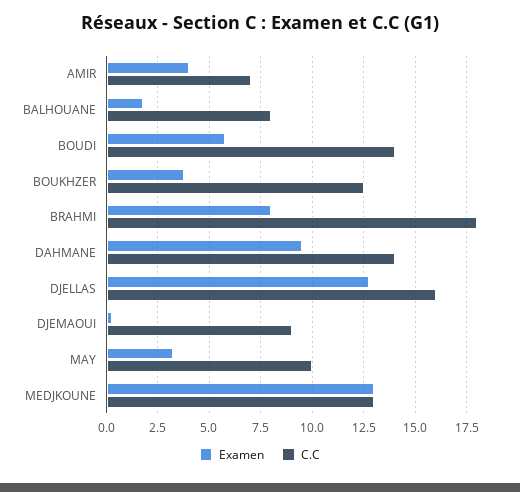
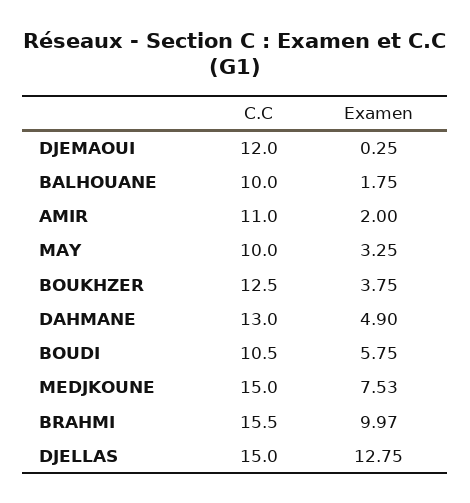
  {
    "Examen": {
-     "AMIR": 4,
+     "AMIR": 2,
      "BALHOUANE": 1.75,
      "BOUDI": 5.75,
      "BOUKHZER": 3.75,
-     "BRAHMI": 8,
+     "BRAHMI": 9.97,
-     "DAHMANE": 9.5,
+     "DAHMANE": 4.9,
      "DJELLAS": 12.75,
      "DJEMAOUI": 0.25,
      "MAY": 3.25,
-     "MEDJKOUNE": 13
+     "MEDJKOUNE": 7.53
    },
    "C.C": {
-     "AMIR": 7,
+     "AMIR": 11,
-     "BALHOUANE": 8,
+     "BALHOUANE": 10,
-     "BOUDI": 14,
+     "BOUDI": 10.5,
      "BOUKHZER": 12.5,
-     "BRAHMI": 18,
+     "BRAHMI": 15.5,
-     "DAHMANE": 14,
+     "DAHMANE": 13,
-     "DJELLAS": 16,
+     "DJELLAS": 15,
-     "DJEMAOUI": 9,
+     "DJEMAOUI": 12,
      "MAY": 10,
-     "MEDJKOUNE": 13
+     "MEDJKOUNE": 15
    }
  }

